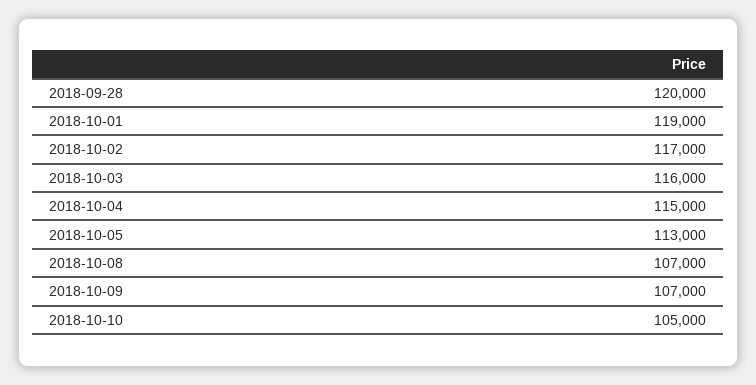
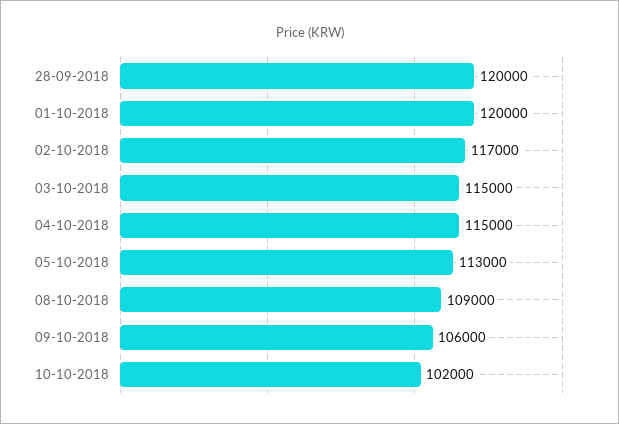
  {
    "2018-09-28": 120000,
-   "2018-10-01": 119000,
+   "2018-10-01": 120000,
    "2018-10-02": 117000,
-   "2018-10-03": 116000,
+   "2018-10-03": 115000,
    "2018-10-04": 115000,
    "2018-10-05": 113000,
-   "2018-10-08": 107000,
+   "2018-10-08": 109000,
-   "2018-10-09": 107000,
+   "2018-10-09": 106000,
-   "2018-10-10": 105000
+   "2018-10-10": 102000
  }

